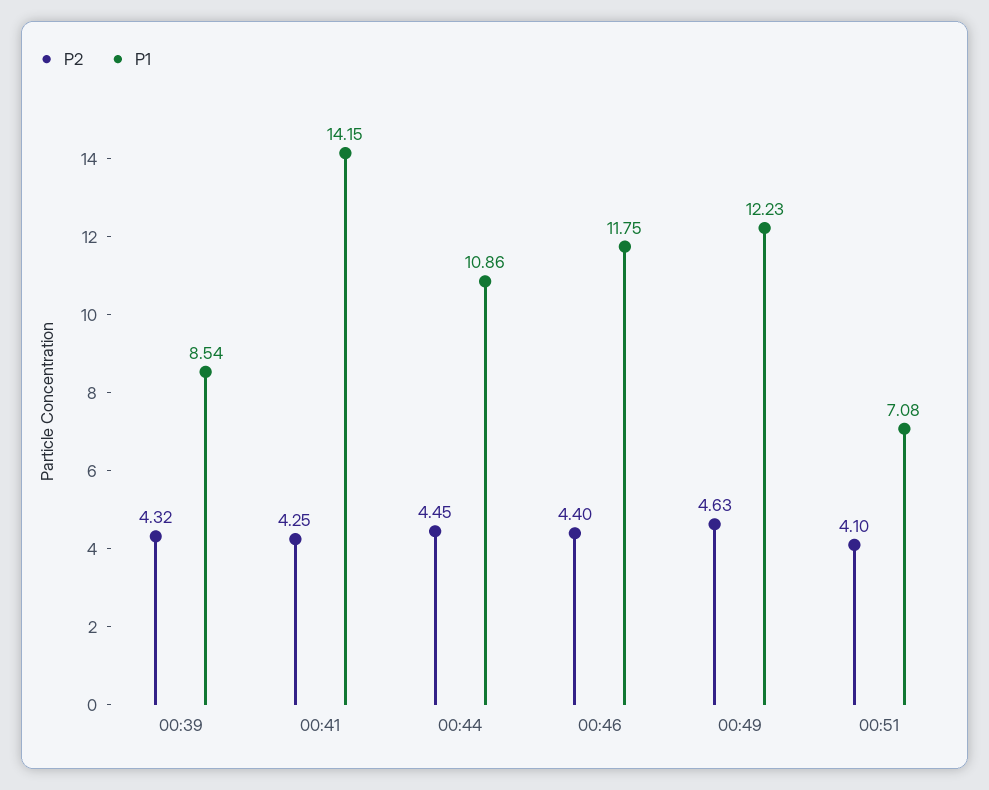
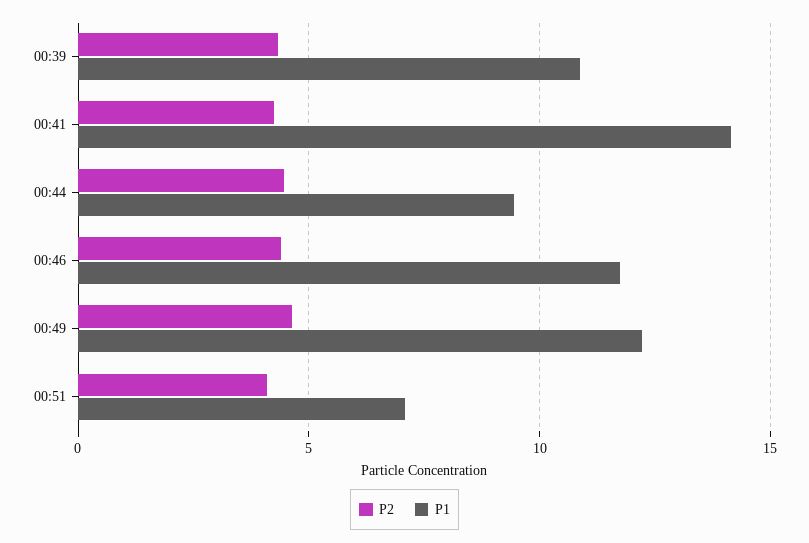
  {
    "P2": {
      "00:39": 4.32,
      "00:41": 4.25,
      "00:44": 4.45,
      "00:46": 4.4,
      "00:49": 4.63,
      "00:51": 4.1
    },
    "P1": {
-     "00:39": 8.54,
+     "00:39": 11,
      "00:41": 14.15,
-     "00:44": 10.86,
+     "00:44": 9.5,
      "00:46": 11.75,
      "00:49": 12.23,
      "00:51": 7.08
    }
  }

